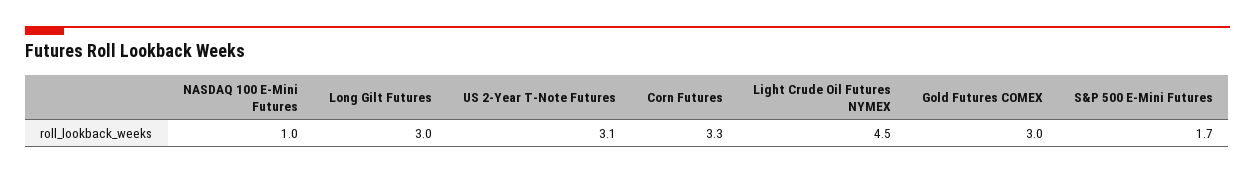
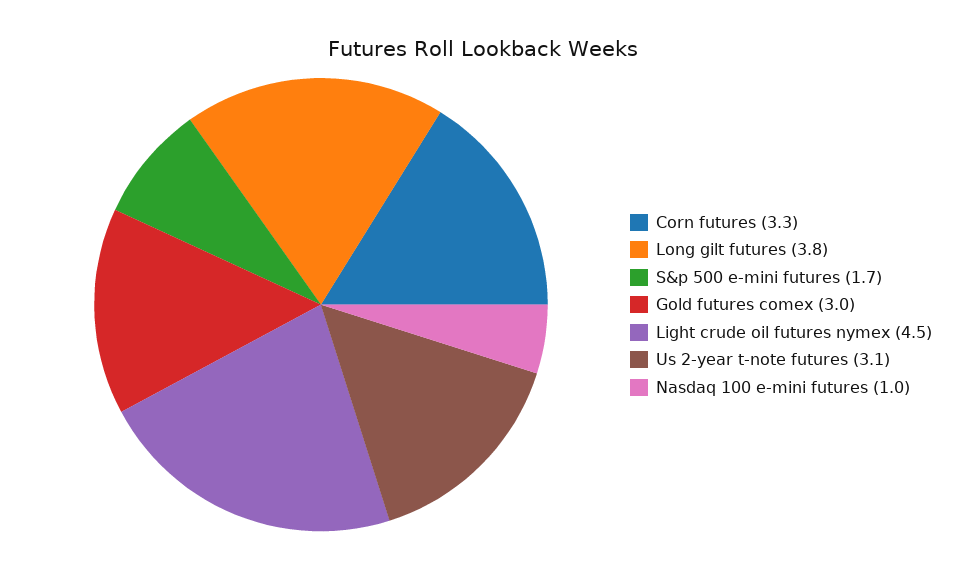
  {
    "NASDAQ 100 E-Mini Futures": 1,
-   "Long Gilt Futures": 3,
+   "Long Gilt Futures": 3.8,
    "US 2-Year T-Note Futures": 3.1,
    "Corn Futures": 3.3,
    "Light Crude Oil Futures NYMEX": 4.5,
    "Gold Futures COMEX": 3,
    "S&P 500 E-Mini Futures": 1.7
  }

